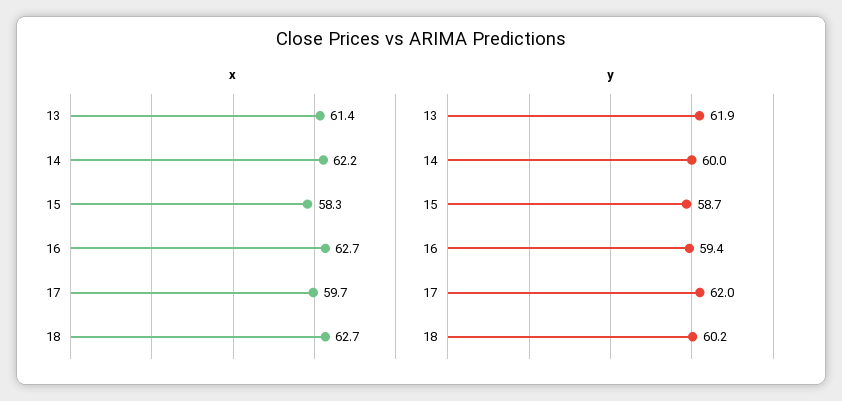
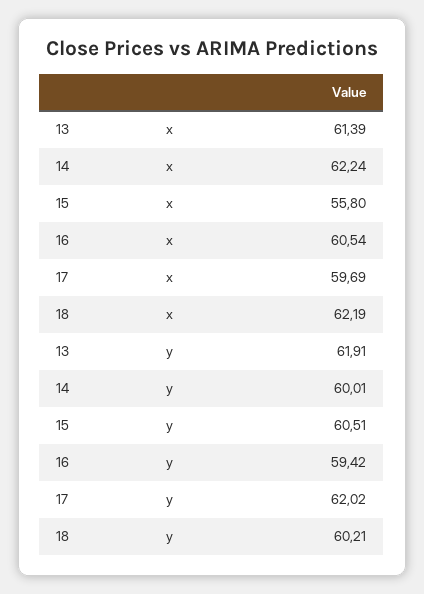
  {
    "x": {
      "13": 61.39,
      "14": 62.24,
-     "15": 58.3,
+     "15": 55.8,
-     "16": 62.7,
+     "16": 60.54,
      "17": 59.69,
-     "18": 62.7
+     "18": 62.19
    },
    "y": {
      "13": 61.91,
      "14": 60.01,
-     "15": 58.7,
+     "15": 60.51,
      "16": 59.42,
      "17": 62.02,
      "18": 60.21
    }
  }

